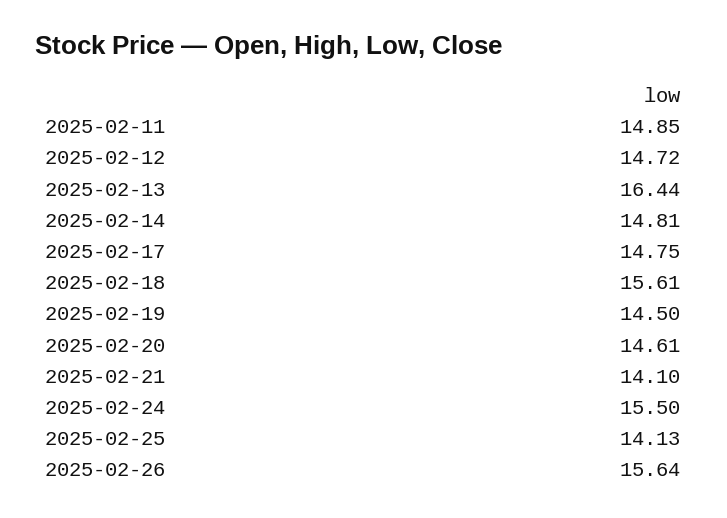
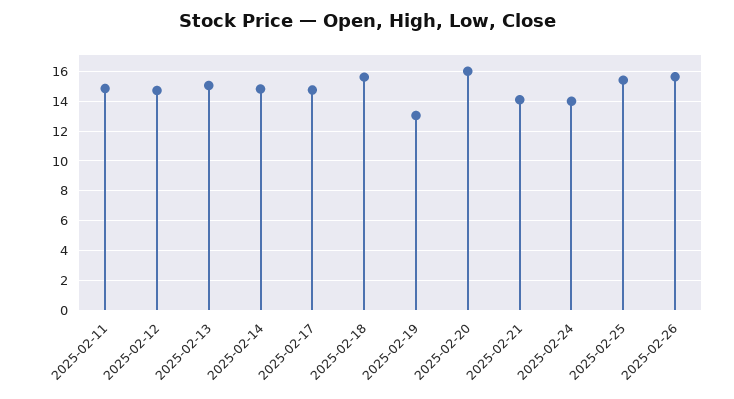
  {
    "2025-02-11": 14.85,
    "2025-02-12": 14.72,
-   "2025-02-13": 16.44,
+   "2025-02-13": 15,
    "2025-02-14": 14.81,
    "2025-02-17": 14.75,
    "2025-02-18": 15.61,
-   "2025-02-19": 14.5,
+   "2025-02-19": 13,
-   "2025-02-20": 14.61,
+   "2025-02-20": 16,
    "2025-02-21": 14.1,
-   "2025-02-24": 15.5,
+   "2025-02-24": 14,
-   "2025-02-25": 14.13,
+   "2025-02-25": 15.5,
    "2025-02-26": 15.64
  }

